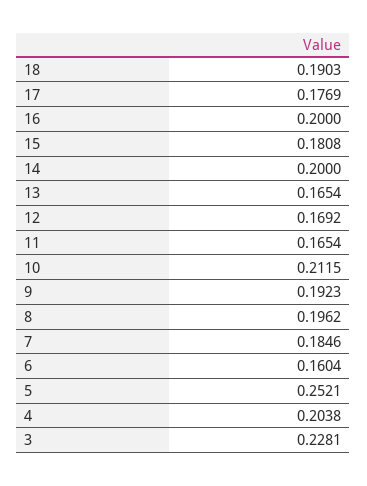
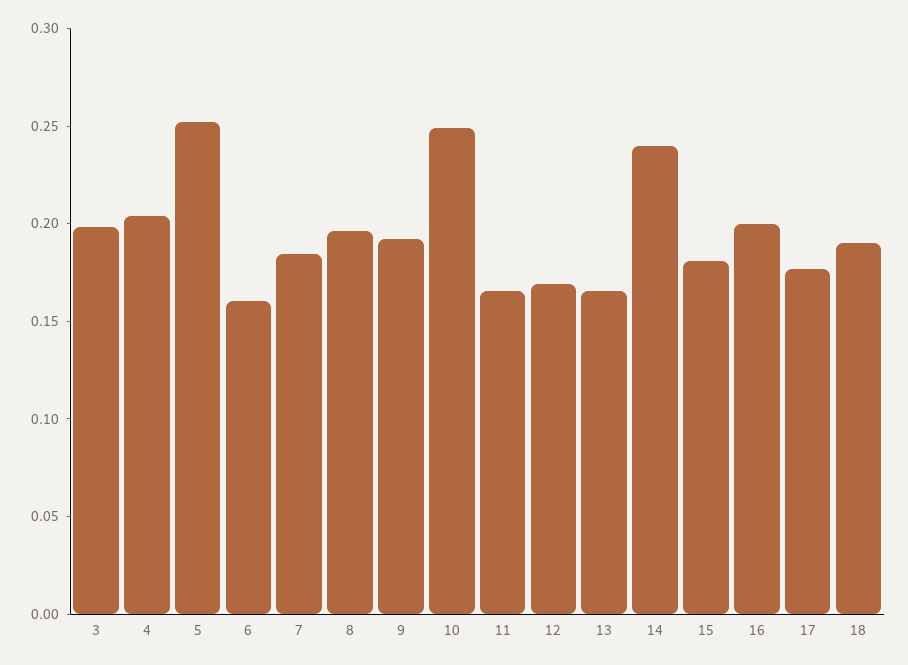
  {
    "18": 0.1903,
    "17": 0.1769,
    "16": 0.2,
    "15": 0.1808,
-   "14": 0.2,
+   "14": 0.24,
    "13": 0.1654,
    "12": 0.1692,
    "11": 0.1654,
-   "10": 0.2115,
+   "10": 0.25,
    "9": 0.1923,
    "8": 0.1962,
    "7": 0.1846,
    "6": 0.1604,
    "5": 0.2521,
    "4": 0.2038,
-   "3": 0.2281
+   "3": 0.2
  }

